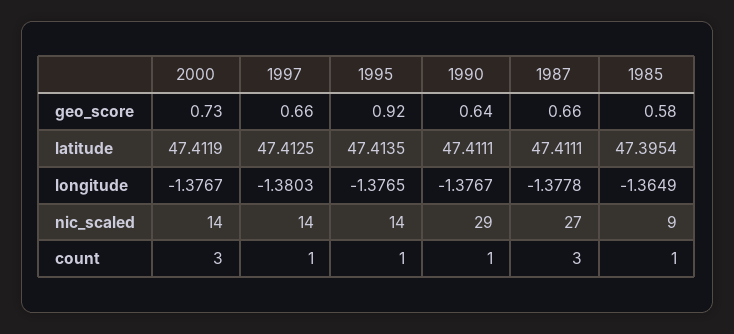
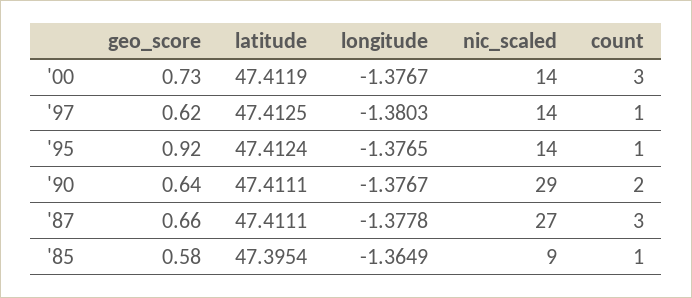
  {
    "2000": {
      "geo_score": 0.73,
      "latitude": 47.4119,
      "longitude": -1.3767,
      "nic_scaled": 14,
      "count": 3
    },
    "1997": {
-     "geo_score": 0.66,
+     "geo_score": 0.62,
      "latitude": 47.4125,
      "longitude": -1.3803,
      "nic_scaled": 14,
      "count": 1
    },
    "1995": {
      "geo_score": 0.92,
-     "latitude": 47.4135,
+     "latitude": 47.4124,
      "longitude": -1.3765,
      "nic_scaled": 14,
      "count": 1
    },
    "1990": {
      "geo_score": 0.64,
      "latitude": 47.4111,
      "longitude": -1.3767,
      "nic_scaled": 29,
-     "count": 1
+     "count": 2
    },
    "1987": {
      "geo_score": 0.66,
      "latitude": 47.4111,
      "longitude": -1.3778,
      "nic_scaled": 27,
      "count": 3
    },
    "1985": {
      "geo_score": 0.58,
      "latitude": 47.3954,
      "longitude": -1.3649,
      "nic_scaled": 9,
      "count": 1
    }
  }

